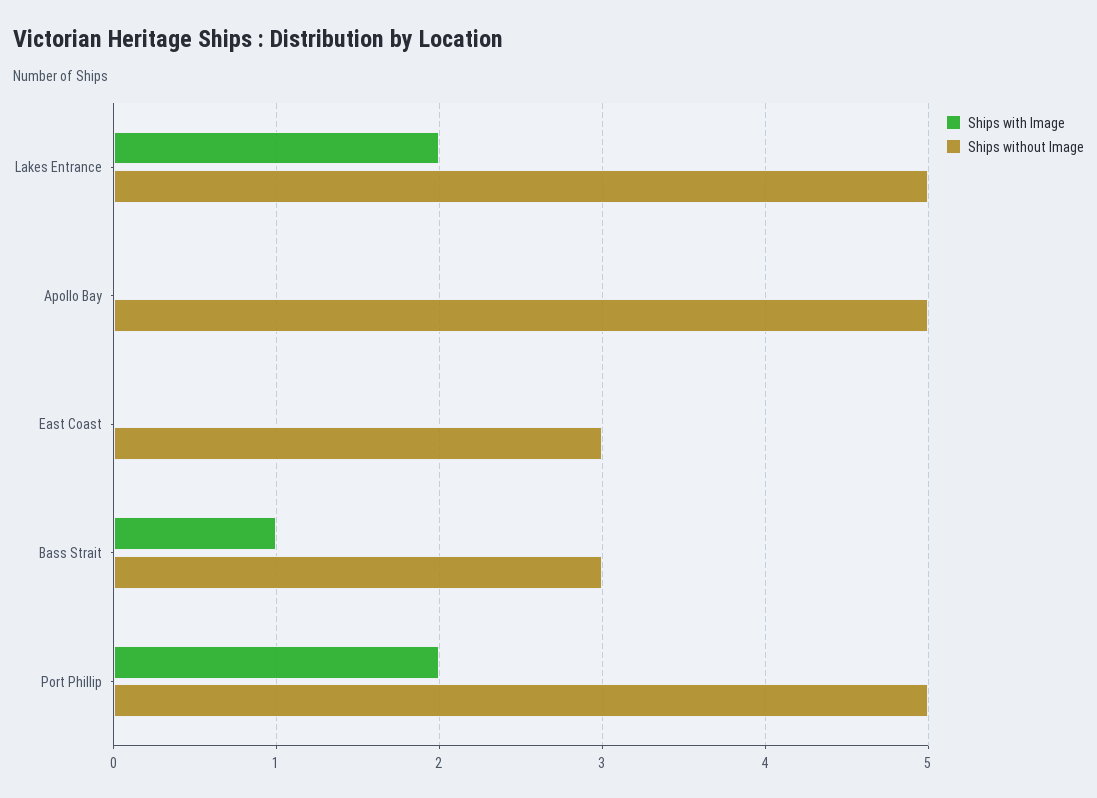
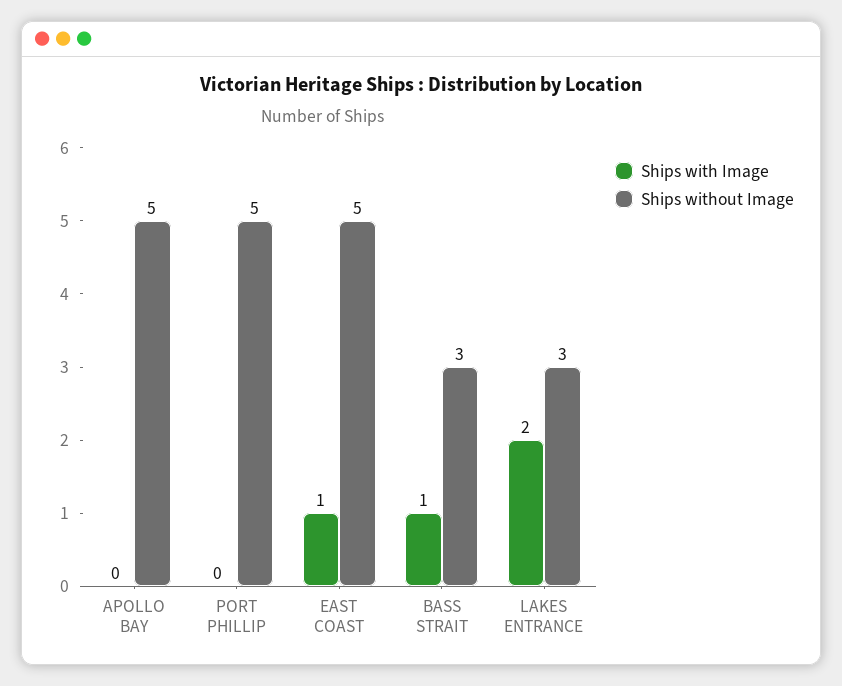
  {
    "Ships with Image": {
      "Lakes Entrance": 2,
      "Apollo Bay": 0,
-     "East Coast": 0,
+     "East Coast": 1,
      "Bass Strait": 1,
-     "Port Phillip": 2
+     "Port Phillip": 0
    },
    "Ships without Image": {
-     "Lakes Entrance": 5,
+     "Lakes Entrance": 3,
      "Apollo Bay": 5,
-     "East Coast": 3,
+     "East Coast": 5,
      "Bass Strait": 3,
      "Port Phillip": 5
    }
  }

